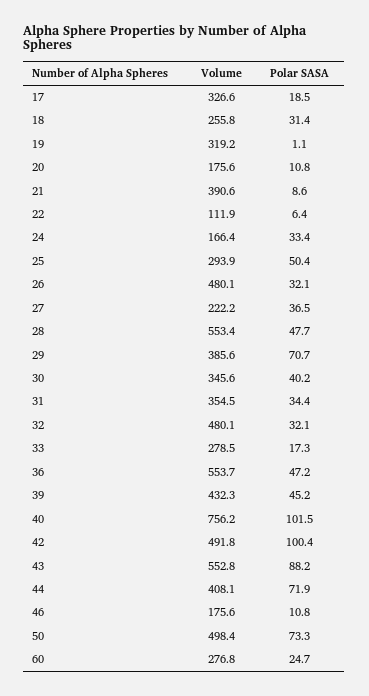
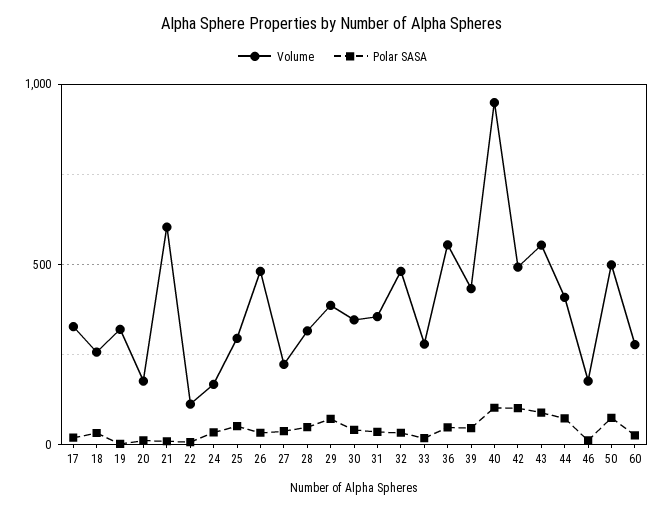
  {
    "Volume": {
      "17": 326.6,
      "18": 255.8,
      "19": 319.2,
      "20": 175.6,
-     "21": 390.6,
+     "21": 600,
      "22": 111.9,
      "24": 166.4,
      "25": 293.9,
      "26": 480.1,
      "27": 222.2,
-     "28": 553.4,
+     "28": 300,
      "29": 385.6,
      "30": 345.6,
      "31": 354.5,
      "32": 480.1,
      "33": 278.5,
      "36": 553.7,
      "39": 432.3,
-     "40": 756.2,
+     "40": 950,
      "42": 491.8,
      "43": 552.8,
      "44": 408.1,
      "46": 175.6,
      "50": 498.4,
      "60": 276.8
    },
    "Polar SASA": {
      "17": 18.5,
      "18": 31.4,
      "19": 1.1,
      "20": 10.8,
      "21": 8.6,
      "22": 6.4,
      "24": 33.4,
      "25": 50.4,
      "26": 32.1,
      "27": 36.5,
      "28": 47.7,
      "29": 70.7,
      "30": 40.2,
      "31": 34.4,
      "32": 32.1,
      "33": 17.3,
      "36": 47.2,
      "39": 45.2,
      "40": 101.5,
      "42": 100.4,
      "43": 88.2,
      "44": 71.9,
      "46": 10.8,
      "50": 73.3,
      "60": 24.7
    }
  }

